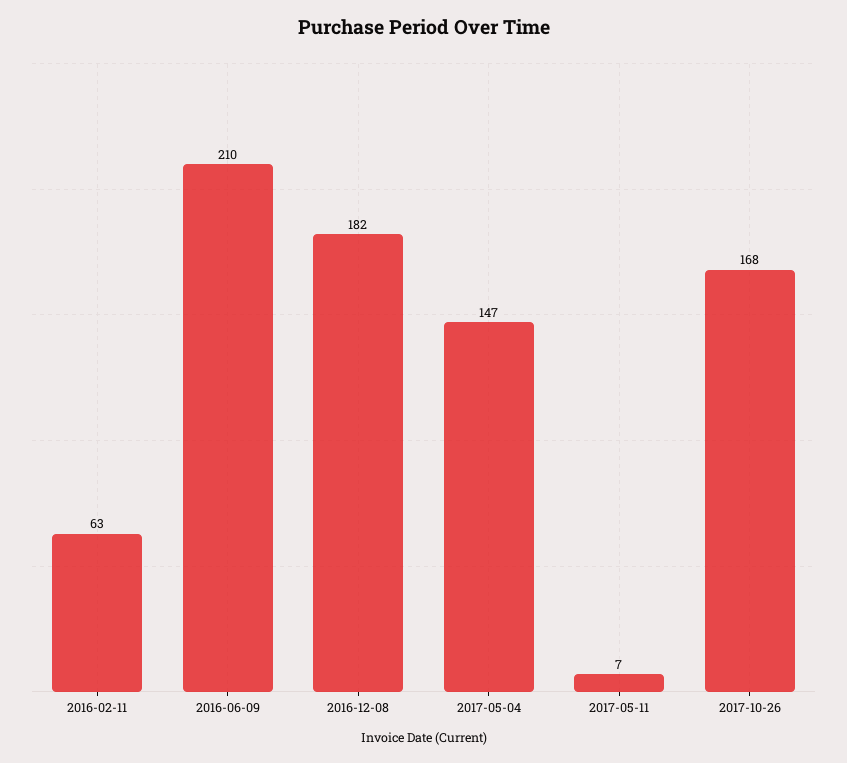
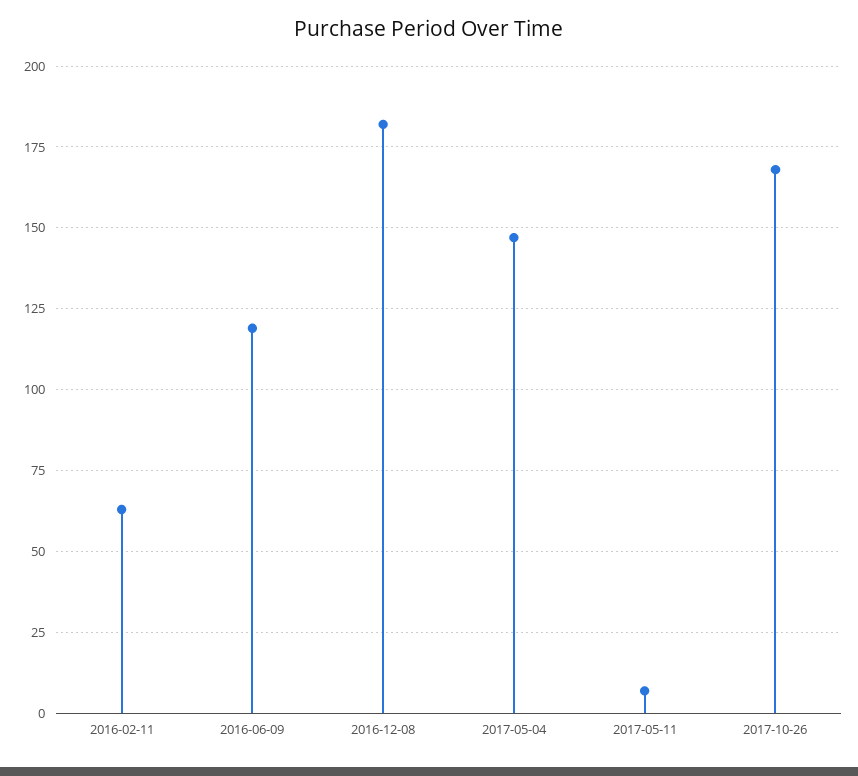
  {
    "2016-02-11": 63,
-   "2016-06-09": 210,
+   "2016-06-09": 120,
    "2016-12-08": 182,
    "2017-05-04": 147,
    "2017-05-11": 7,
    "2017-10-26": 168
  }

